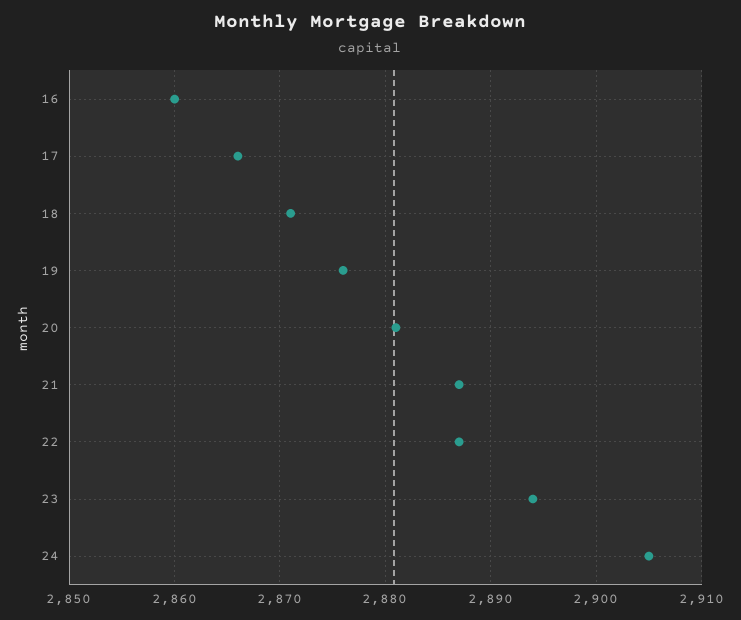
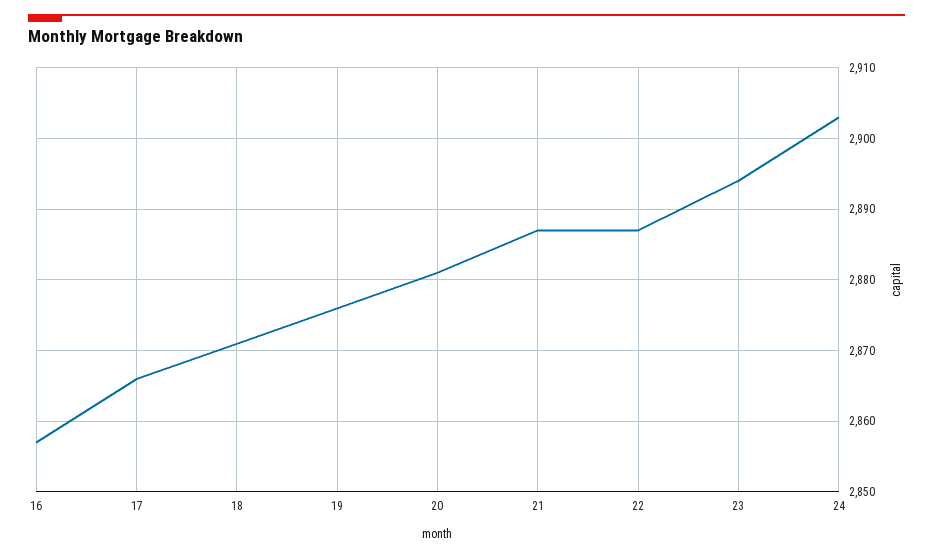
  {
-   "16": 2860,
+   "16": 2857,
    "17": 2866,
    "18": 2871,
    "19": 2876,
    "20": 2881,
    "21": 2887,
    "22": 2887,
    "23": 2894,
-   "24": 2905
+   "24": 2903
  }

